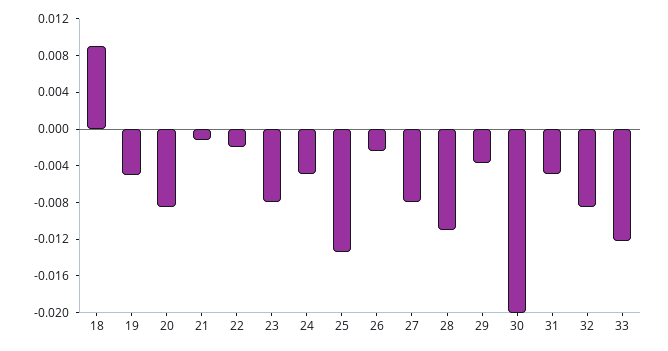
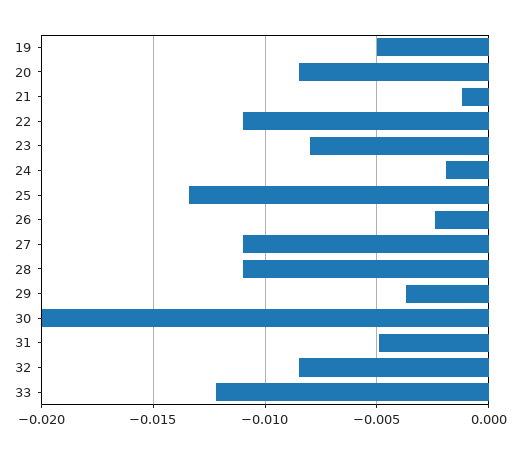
  {
-   "18": 0.009,
    "19": -0.005,
    "20": -0.0085,
    "21": -0.001,
-   "22": -0.002,
+   "22": -0.011,
    "23": -0.008,
-   "24": -0.005,
+   "24": -0.002,
    "25": -0.0135,
    "26": -0.0025,
-   "27": -0.008,
+   "27": -0.011,
    "28": -0.011,
    "29": -0.0035,
    "30": -0.02,
    "31": -0.005,
    "32": -0.0085,
    "33": -0.012
  }

